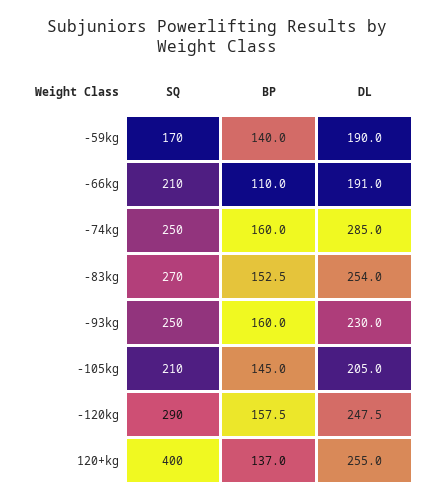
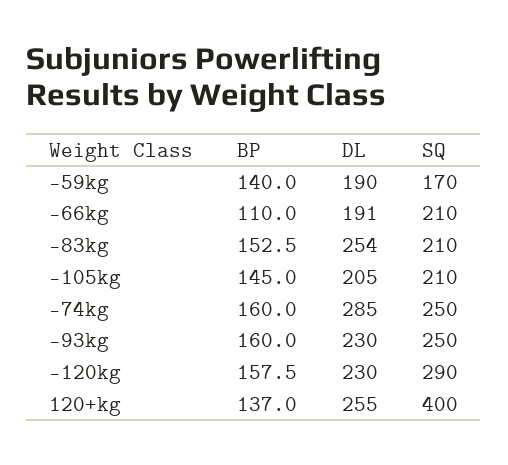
  {
    "SQ": {
      "-59kg": 170,
      "-66kg": 210,
      "-74kg": 250,
-     "-83kg": 270,
+     "-83kg": 210,
      "-93kg": 250,
      "-105kg": 210,
      "-120kg": 290,
      "120+kg": 400
    },
    "BP": {
      "-59kg": 140,
      "-66kg": 110,
      "-74kg": 160,
      "-83kg": 152.5,
      "-93kg": 160,
      "-105kg": 145,
      "-120kg": 157.5,
      "120+kg": 137
    },
    "DL": {
      "-59kg": 190,
      "-66kg": 191,
      "-74kg": 285,
      "-83kg": 254,
      "-93kg": 230,
      "-105kg": 205,
-     "-120kg": 247.5,
+     "-120kg": 230,
      "120+kg": 255
    }
  }

